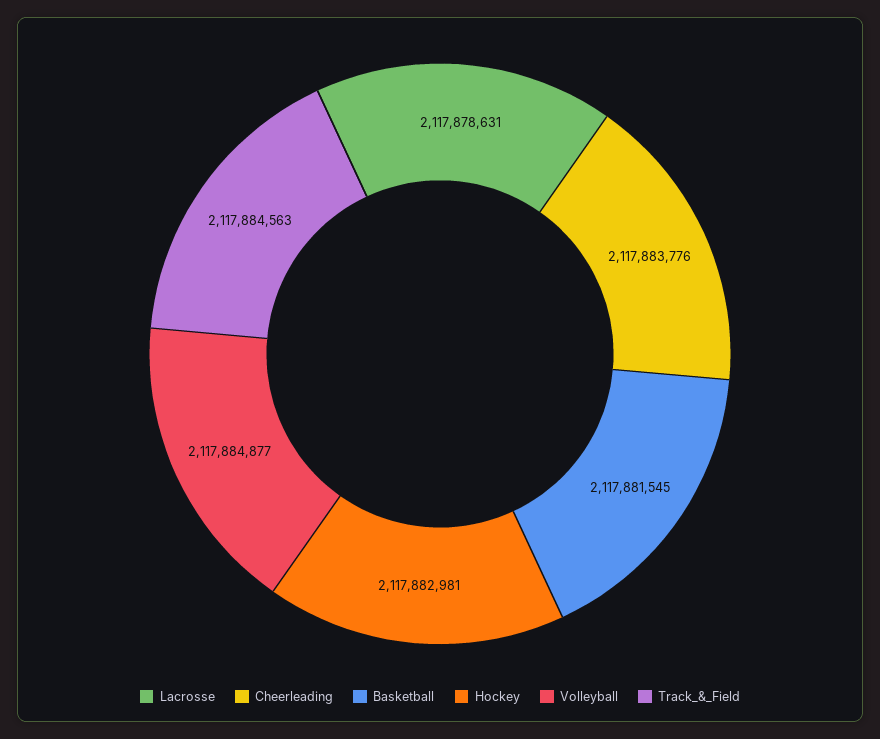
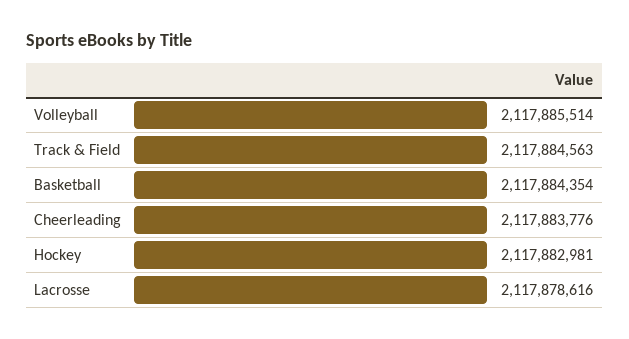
  {
-   "Lacrosse": 2117878631,
+   "Lacrosse": 2117878616,
    "Cheerleading": 2117883776,
-   "Basketball": 2117881545,
+   "Basketball": 2117884354,
    "Hockey": 2117882981,
-   "Volleyball": 2117884877,
+   "Volleyball": 2117885514,
    "Track_&_Field": 2117884563
  }

